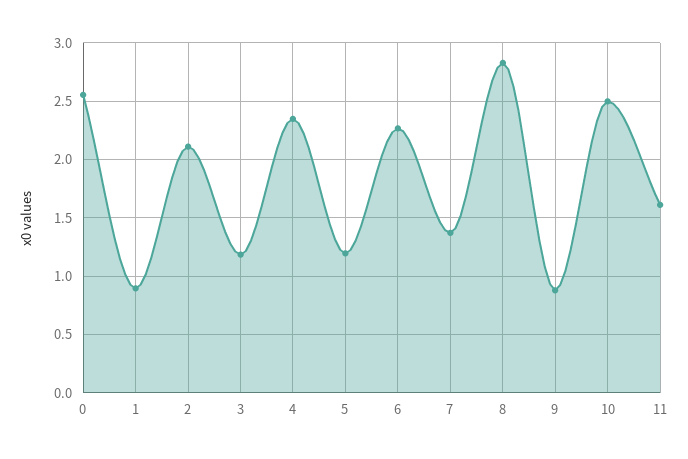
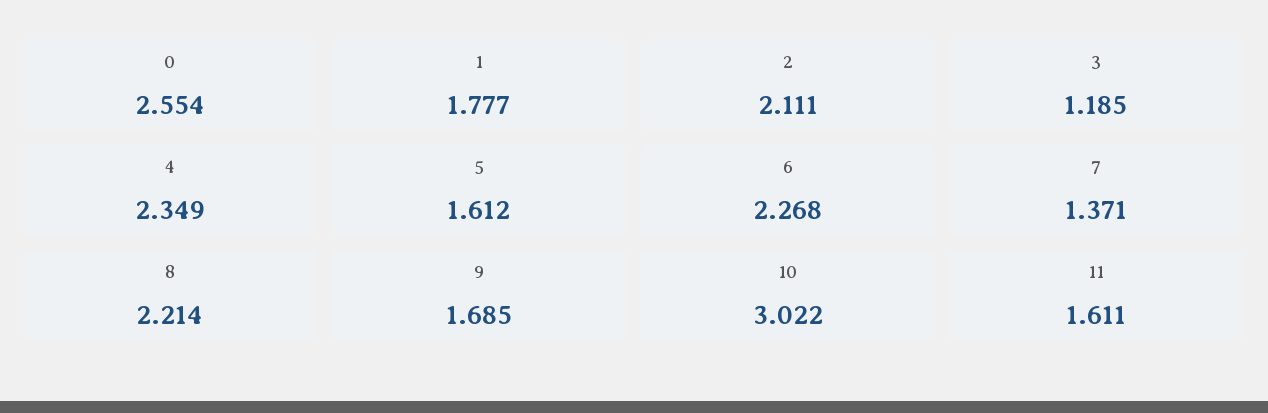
  {
    "0": 2.554,
-   "1": 0.9,
+   "1": 1.777,
    "2": 2.111,
    "3": 1.185,
    "4": 2.349,
-   "5": 1.2,
+   "5": 1.612,
    "6": 2.268,
    "7": 1.371,
-   "8": 2.8,
+   "8": 2.214,
-   "9": 0.9,
+   "9": 1.685,
-   "10": 2.5,
+   "10": 3.022,
    "11": 1.611
  }

